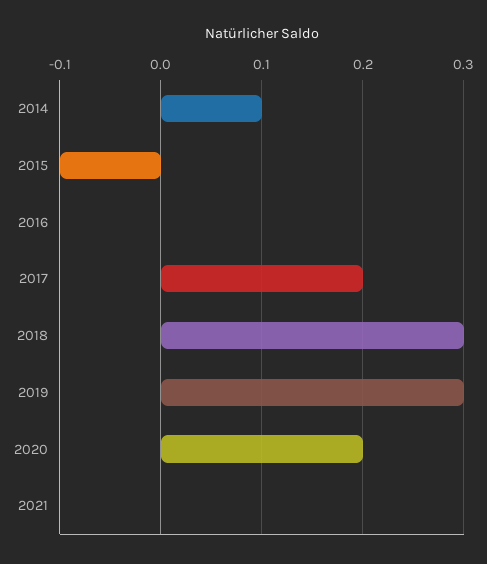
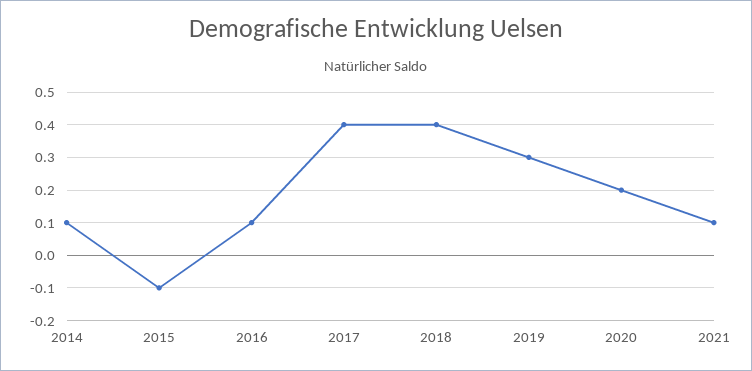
  {
    "2014": 0.1,
    "2015": -0.1,
-   "2016": 0,
+   "2016": 0.1,
-   "2017": 0.2,
+   "2017": 0.4,
-   "2018": 0.3,
+   "2018": 0.4,
    "2019": 0.3,
    "2020": 0.2,
-   "2021": 0
+   "2021": 0.1
  }

